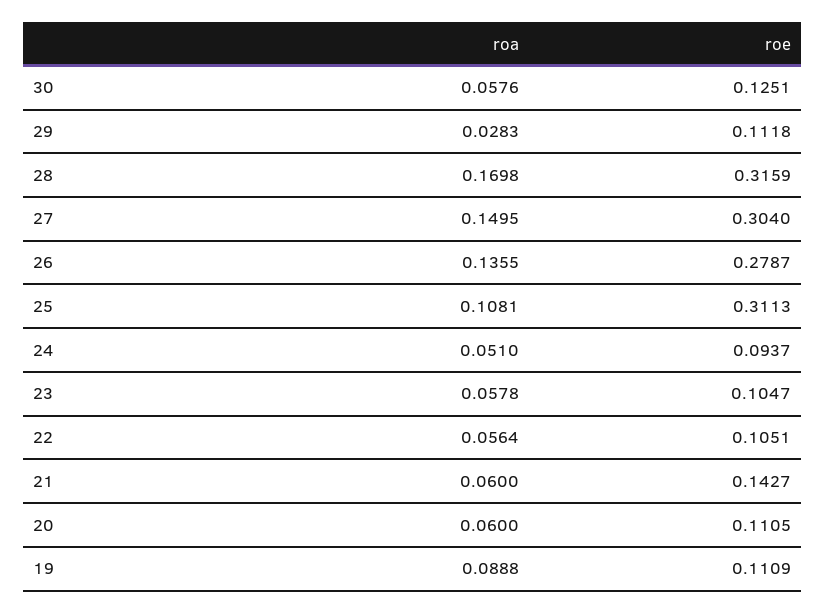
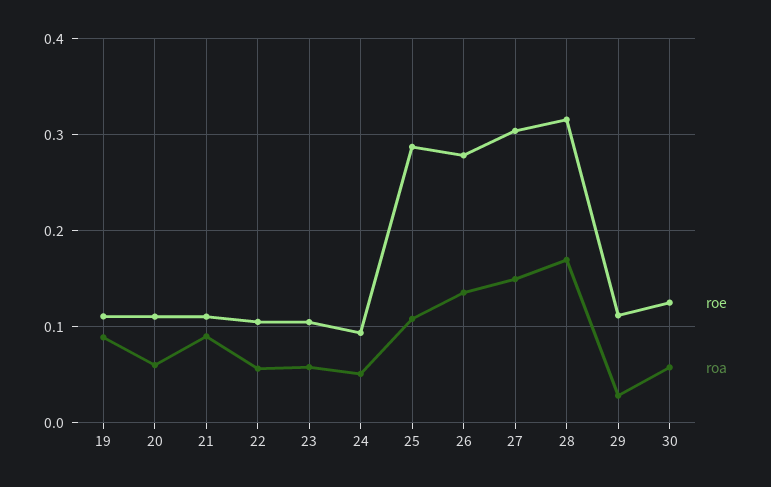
  {
    "roa": {
      "30": 0.0576,
      "29": 0.0283,
      "28": 0.1698,
      "27": 0.1495,
      "26": 0.1355,
      "25": 0.1081,
      "24": 0.051,
      "23": 0.0578,
      "22": 0.0564,
-     "21": 0.06,
+     "21": 0.09,
      "20": 0.06,
      "19": 0.0888
    },
    "roe": {
      "30": 0.1251,
      "29": 0.1118,
      "28": 0.3159,
      "27": 0.304,
      "26": 0.2787,
-     "25": 0.3113,
+     "25": 0.29,
      "24": 0.0937,
      "23": 0.1047,
      "22": 0.1051,
-     "21": 0.1427,
+     "21": 0.11,
      "20": 0.1105,
      "19": 0.1109
    }
  }

